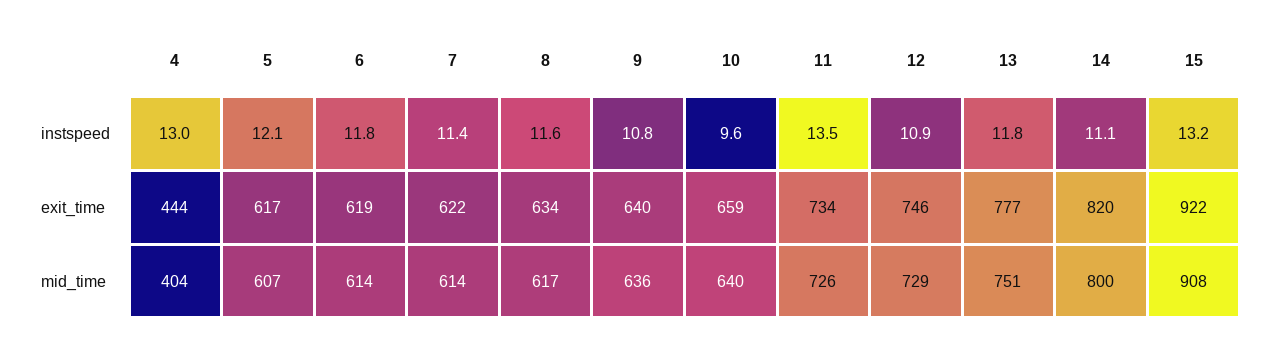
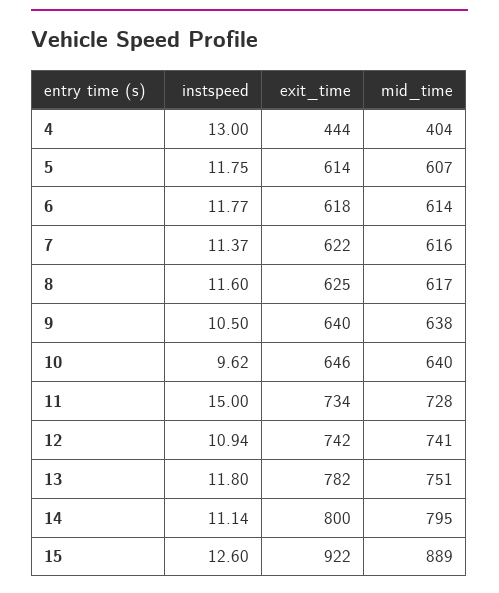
  {
    "4": {
      "instspeed": 13,
      "exit_time": 444,
      "mid_time": 404
    },
    "5": {
-     "instspeed": 12.1,
+     "instspeed": 11.75,
-     "exit_time": 617,
+     "exit_time": 614,
      "mid_time": 607
    },
    "6": {
      "instspeed": 11.77,
-     "exit_time": 619,
+     "exit_time": 618,
      "mid_time": 614
    },
    "7": {
      "instspeed": 11.37,
      "exit_time": 622,
-     "mid_time": 614
+     "mid_time": 616
    },
    "8": {
      "instspeed": 11.6,
-     "exit_time": 634,
+     "exit_time": 625,
      "mid_time": 617
    },
    "9": {
-     "instspeed": 10.8,
+     "instspeed": 10.5,
      "exit_time": 640,
-     "mid_time": 636
+     "mid_time": 638
    },
    "10": {
      "instspeed": 9.62,
-     "exit_time": 659,
+     "exit_time": 646,
      "mid_time": 640
    },
    "11": {
-     "instspeed": 13.5,
+     "instspeed": 15,
      "exit_time": 734,
-     "mid_time": 726
+     "mid_time": 728
    },
    "12": {
      "instspeed": 10.94,
-     "exit_time": 746,
+     "exit_time": 742,
-     "mid_time": 729
+     "mid_time": 741
    },
    "13": {
      "instspeed": 11.8,
-     "exit_time": 777,
+     "exit_time": 782,
      "mid_time": 751
    },
    "14": {
      "instspeed": 11.14,
-     "exit_time": 820,
+     "exit_time": 800,
-     "mid_time": 800
+     "mid_time": 795
    },
    "15": {
-     "instspeed": 13.2,
+     "instspeed": 12.6,
      "exit_time": 922,
-     "mid_time": 908
+     "mid_time": 889
    }
  }

